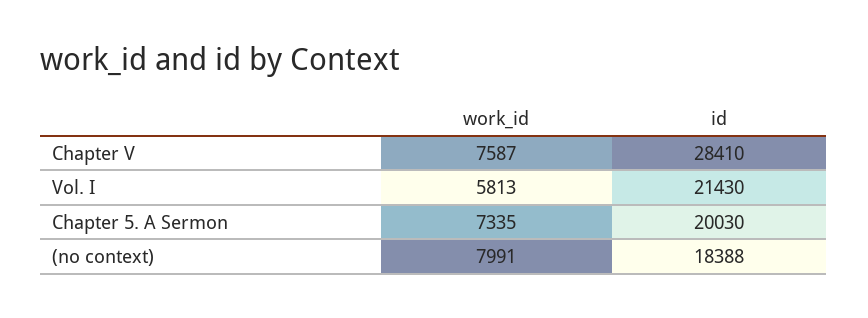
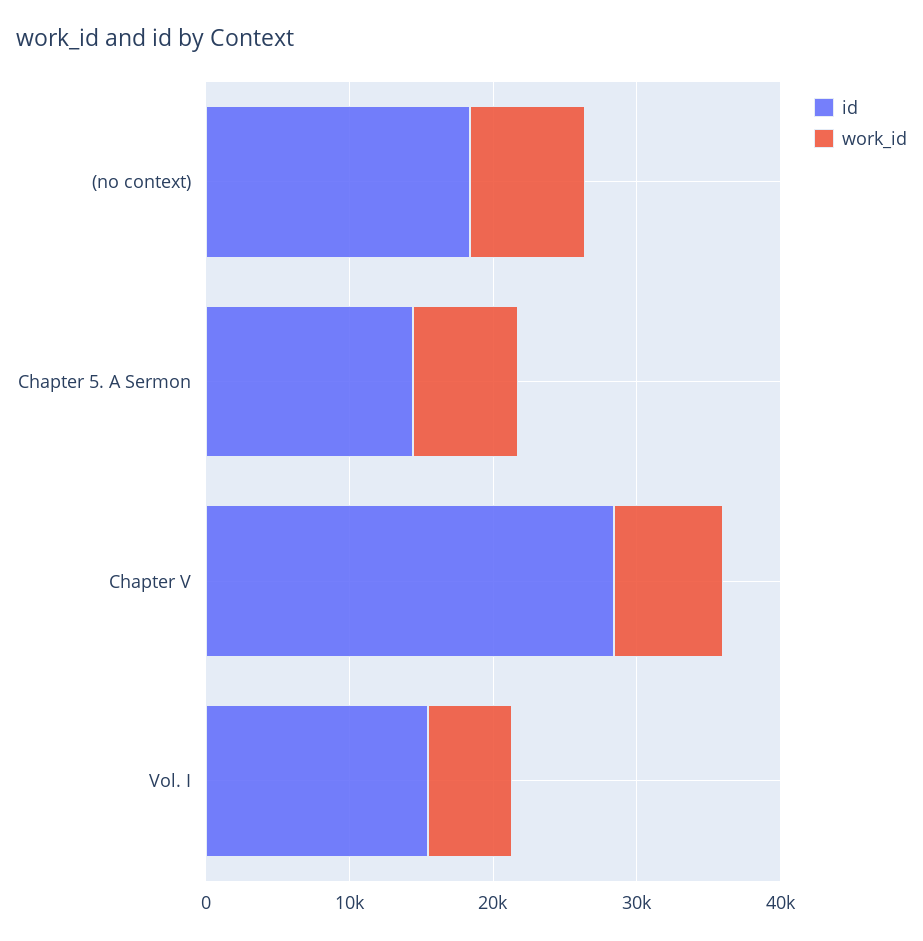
  {
    "work_id": {
      "Chapter V": 7587,
      "Vol. I": 5813,
      "Chapter 5. A Sermon": 7335,
      "(no context)": 7991
    },
    "id": {
      "Chapter V": 28410,
-     "Vol. I": 21430,
+     "Vol. I": 16000,
-     "Chapter 5. A Sermon": 20030,
+     "Chapter 5. A Sermon": 14000,
      "(no context)": 18388
    }
  }

